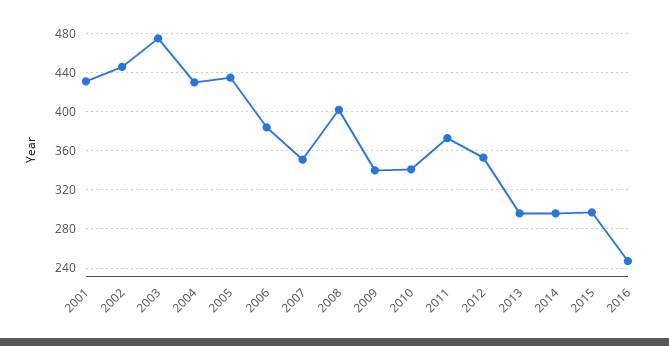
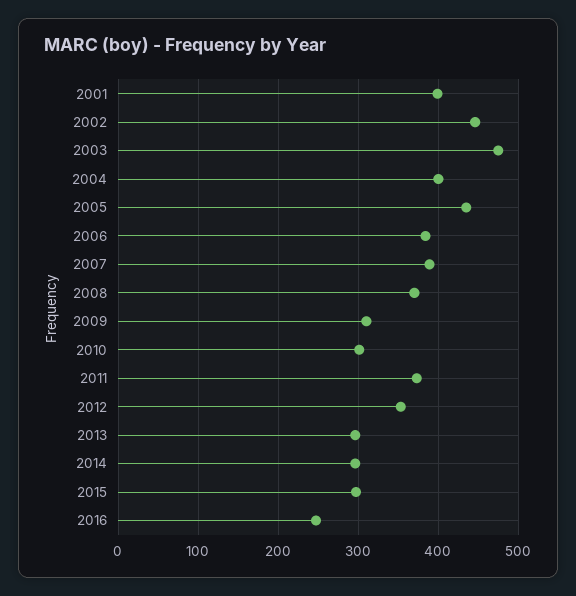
  {
-   "2001": 430,
+   "2001": 400,
    "2002": 450,
    "2003": 480,
-   "2004": 430,
+   "2004": 400,
    "2005": 440,
    "2006": 380,
-   "2007": 350,
+   "2007": 390,
-   "2008": 400,
+   "2008": 370,
-   "2009": 340,
+   "2009": 310,
-   "2010": 340,
+   "2010": 300,
    "2011": 370,
    "2012": 350,
    "2013": 300,
    "2014": 300,
    "2015": 300,
    "2016": 250
  }

